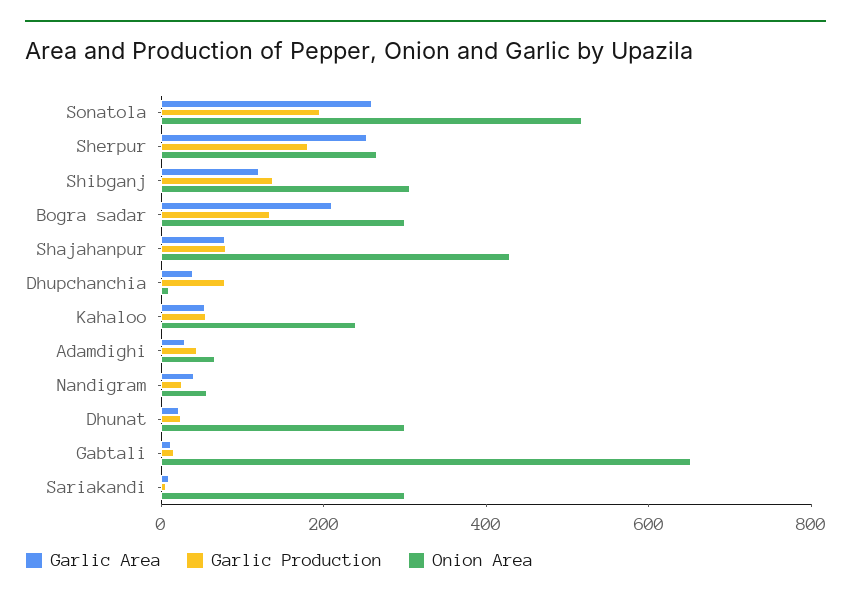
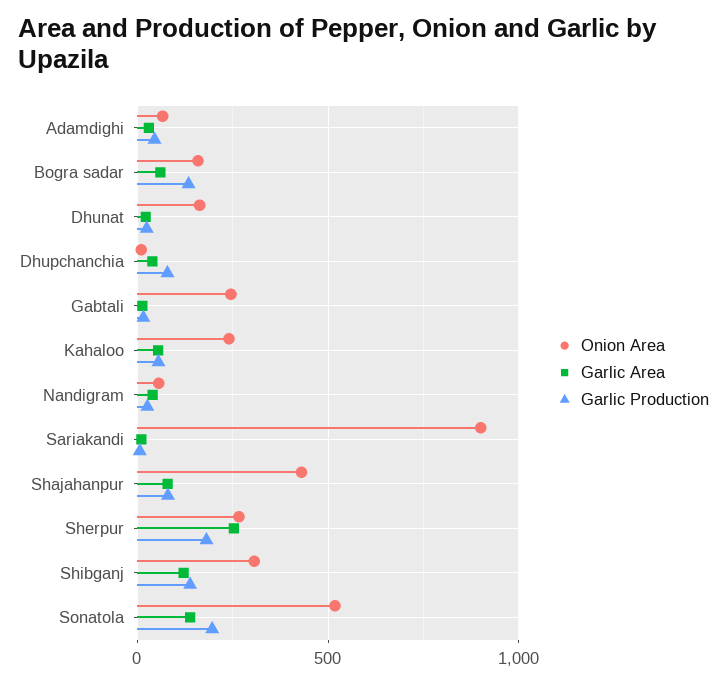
  {
    "Garlic Area": {
-     "Sonatola": 250,
+     "Sonatola": 150,
      "Sherpur": 250,
      "Shibganj": 100,
-     "Bogra sadar": 200,
+     "Bogra sadar": 50,
      "Shajahanpur": 100,
      "Dhupchanchia": 50,
      "Kahaloo": 50,
      "Adamdighi": 50,
      "Nandigram": 50,
      "Dhunat": 0,
      "Gabtali": 0,
      "Sariakandi": 0
    },
    "Garlic Production": {
      "Sonatola": 200,
      "Sherpur": 200,
      "Shibganj": 150,
      "Bogra sadar": 150,
      "Shajahanpur": 100,
      "Dhupchanchia": 100,
      "Kahaloo": 50,
      "Adamdighi": 50,
      "Nandigram": 50,
      "Dhunat": 0,
      "Gabtali": 0,
      "Sariakandi": 0
    },
    "Onion Area": {
      "Sonatola": 500,
      "Sherpur": 250,
      "Shibganj": 300,
-     "Bogra sadar": 300,
+     "Bogra sadar": 150,
      "Shajahanpur": 450,
      "Dhupchanchia": 0,
      "Kahaloo": 250,
      "Adamdighi": 50,
      "Nandigram": 50,
-     "Dhunat": 300,
+     "Dhunat": 150,
-     "Gabtali": 650,
+     "Gabtali": 250,
-     "Sariakandi": 300
+     "Sariakandi": 900
    }
  }

